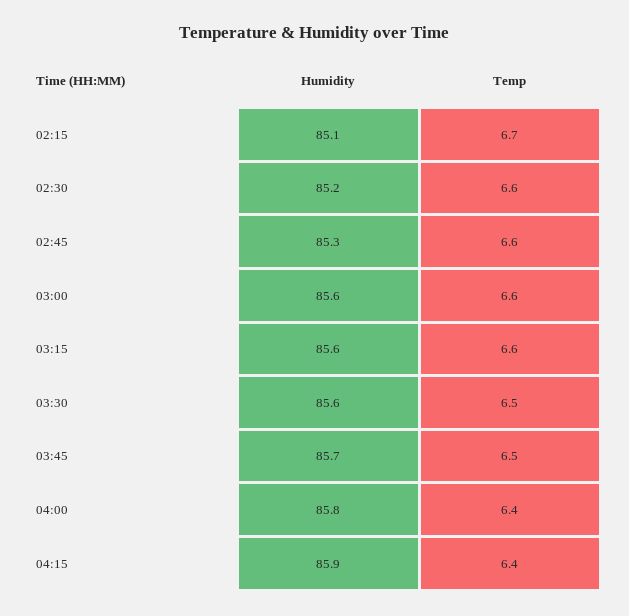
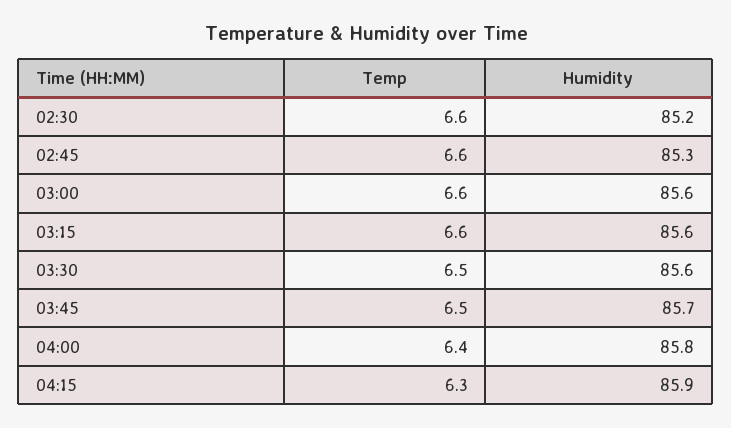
  {
    "Humidity": {
-     "02:15": 85.1,
      "02:30": 85.2,
      "02:45": 85.3,
      "03:00": 85.6,
      "03:15": 85.6,
      "03:30": 85.6,
      "03:45": 85.7,
      "04:00": 85.8,
      "04:15": 85.9
    },
    "Temp": {
-     "02:15": 6.7,
      "02:30": 6.6,
      "02:45": 6.6,
      "03:00": 6.6,
      "03:15": 6.6,
      "03:30": 6.5,
      "03:45": 6.5,
      "04:00": 6.4,
-     "04:15": 6.4
+     "04:15": 6.3
    }
  }

